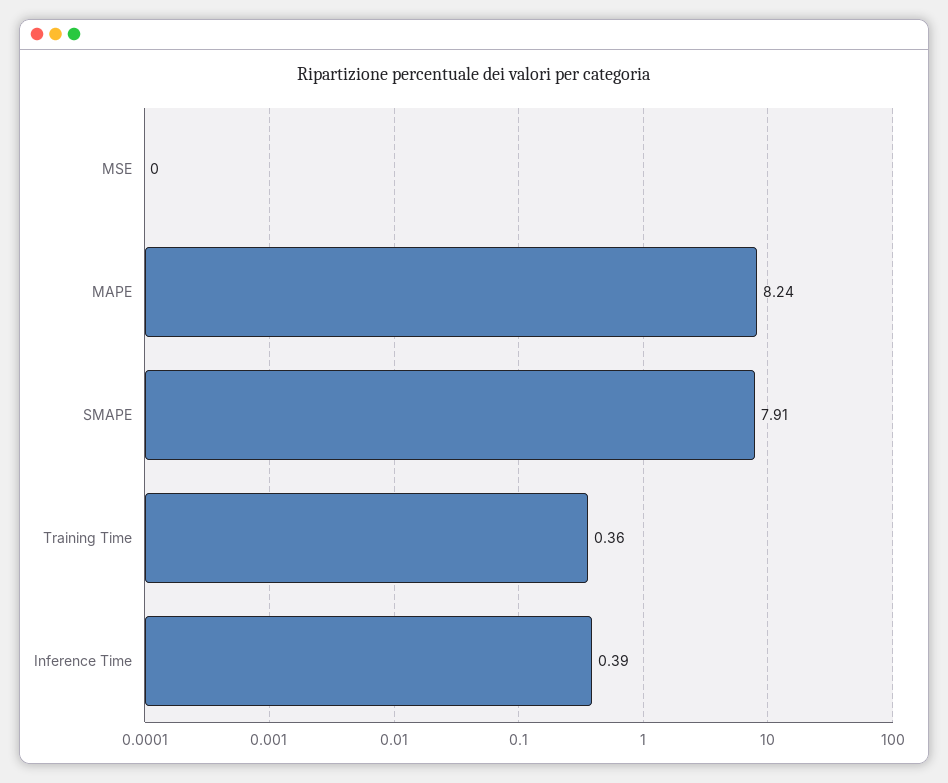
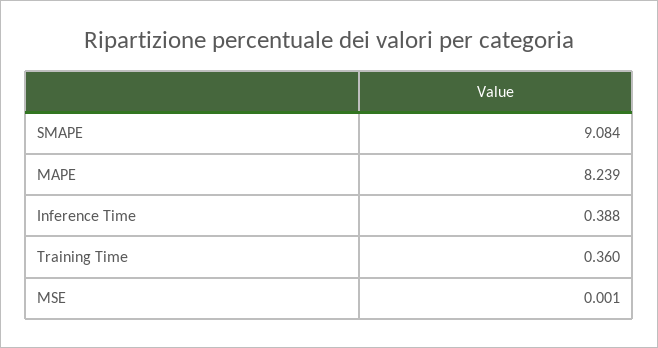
  {
    "MSE": 0.001,
    "MAPE": 8.239,
-   "SMAPE": 7.91,
+   "SMAPE": 9.084,
    "Training Time": 0.36,
    "Inference Time": 0.388
  }

